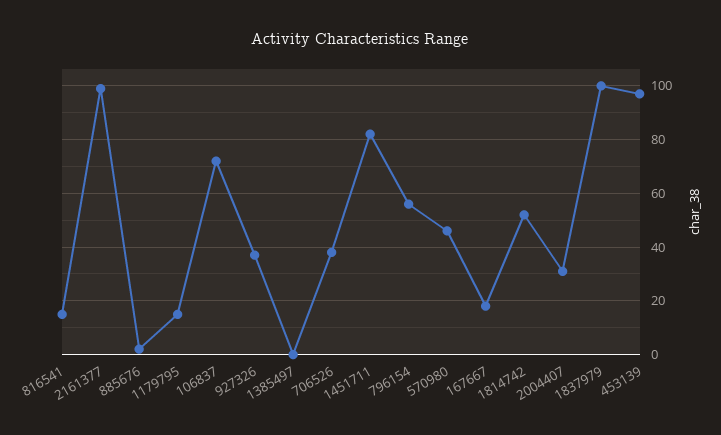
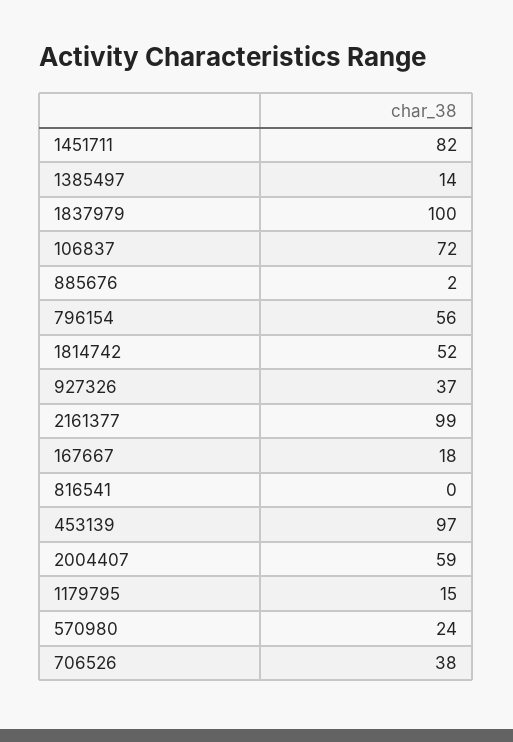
  {
-   "816541": 15,
+   "816541": 0,
    "2161377": 99,
    "885676": 2,
    "1179795": 15,
    "106837": 72,
    "927326": 37,
-   "1385497": 0,
+   "1385497": 14,
    "706526": 38,
    "1451711": 82,
    "796154": 56,
-   "570980": 45,
+   "570980": 24,
    "167667": 18,
    "1814742": 52,
-   "2004407": 30,
+   "2004407": 59,
    "1837979": 100,
    "453139": 97
  }

